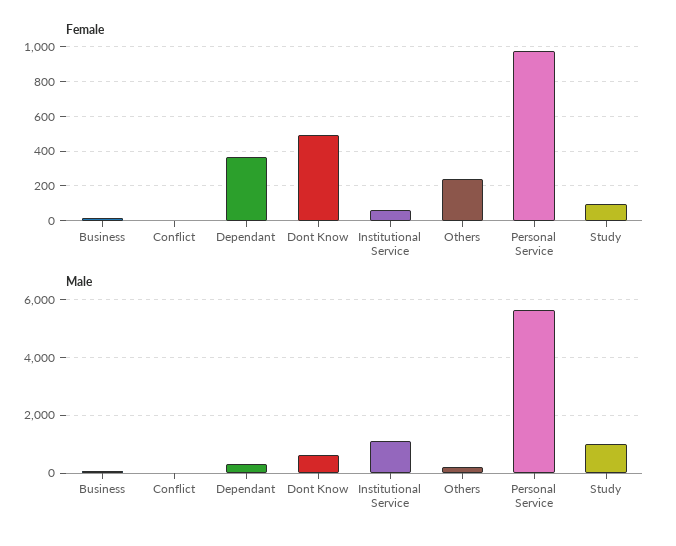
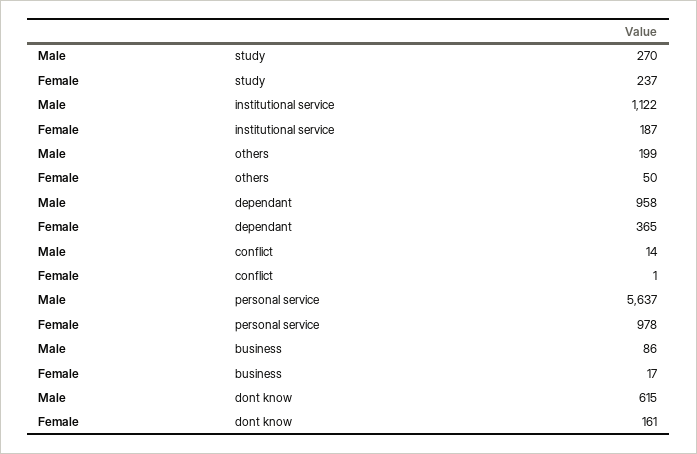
  {
    "Female": {
      "Business": 17,
      "Conflict": 1,
      "Dependant": 365,
-     "Dont Know": 500,
+     "Dont Know": 161,
-     "Institutional Service": 50,
+     "Institutional Service": 187,
-     "Others": 250,
+     "Others": 50,
      "Personal Service": 978,
-     "Study": 100
+     "Study": 237
    },
    "Male": {
      "Business": 86,
      "Conflict": 14,
-     "Dependant": 250,
+     "Dependant": 958,
      "Dont Know": 615,
      "Institutional Service": 1122,
      "Others": 199,
      "Personal Service": 5637,
-     "Study": 1000
+     "Study": 270
    }
  }

